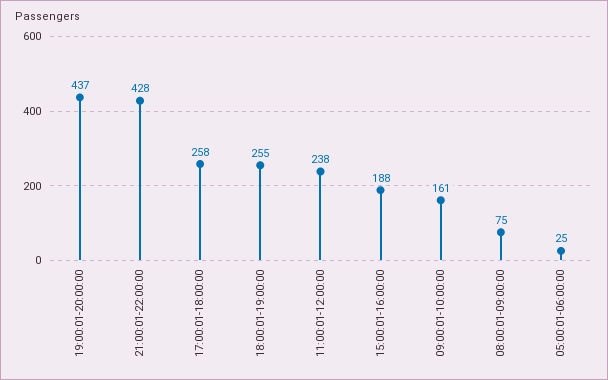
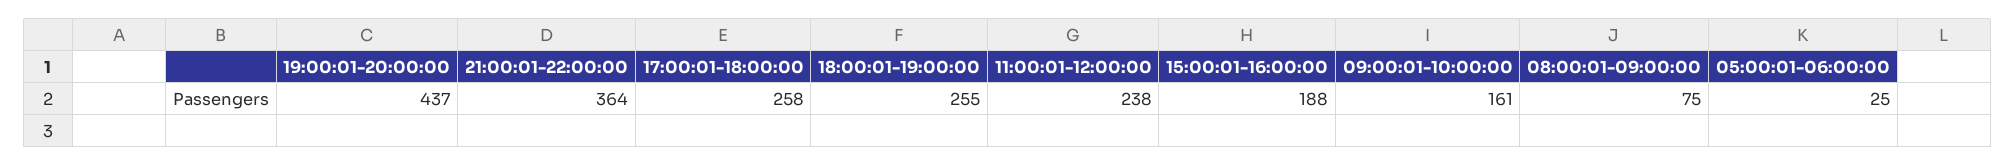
  {
    "19:00:01-20:00:00": 437,
-   "21:00:01-22:00:00": 428,
+   "21:00:01-22:00:00": 364,
    "17:00:01-18:00:00": 258,
    "18:00:01-19:00:00": 255,
    "11:00:01-12:00:00": 238,
    "15:00:01-16:00:00": 188,
    "09:00:01-10:00:00": 161,
    "08:00:01-09:00:00": 75,
    "05:00:01-06:00:00": 25
  }

